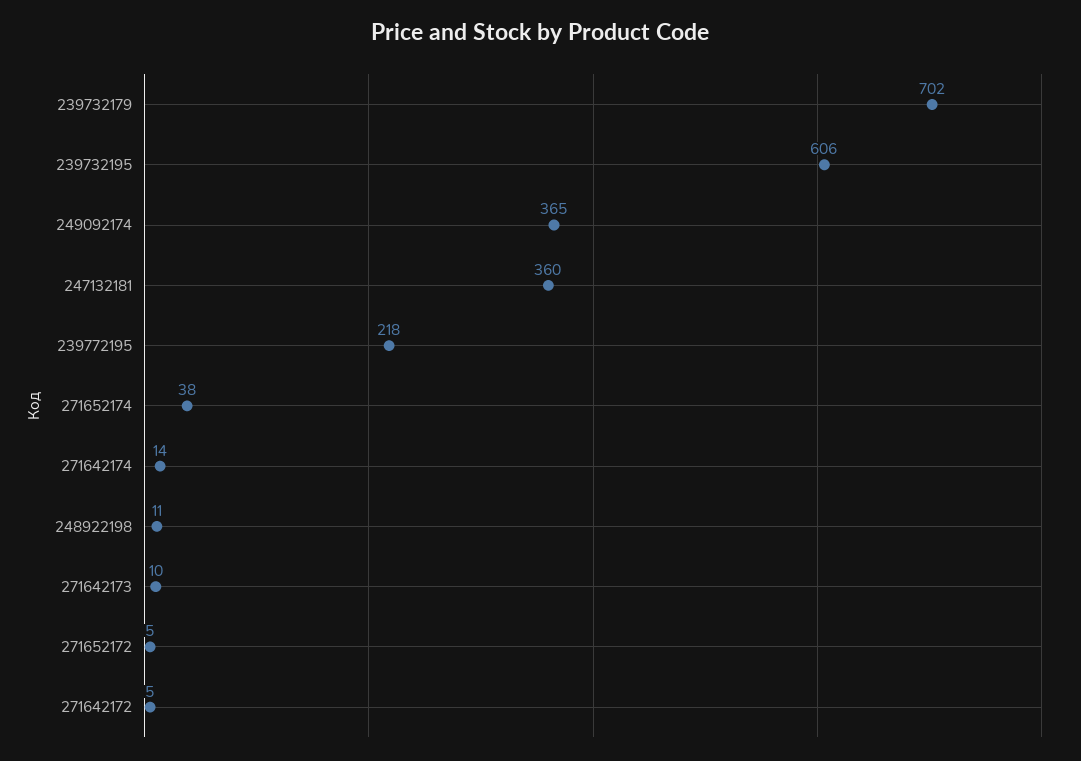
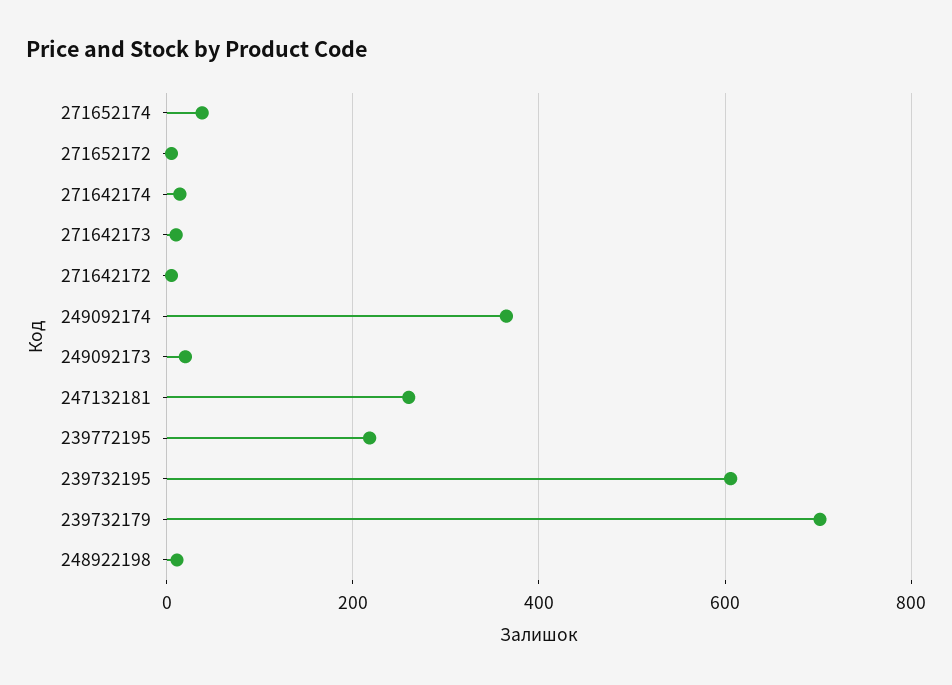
  {
    "239732179": 702,
    "239732195": 606,
    "249092174": 365,
-   "247132181": 360,
+   "247132181": 260,
    "239772195": 218,
    "271652174": 38,
    "271642174": 14,
    "248922198": 11,
    "271642173": 10,
    "271652172": 5,
-   "271642172": 5
+   "271642172": 5,
+   "249092173": 20
  }

